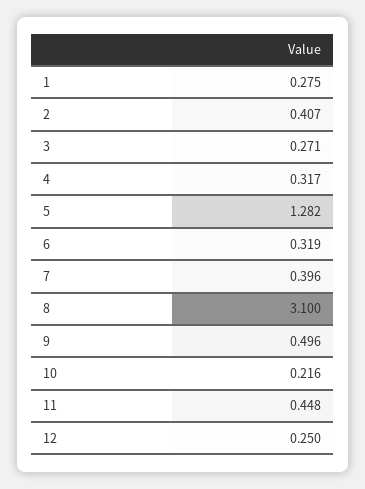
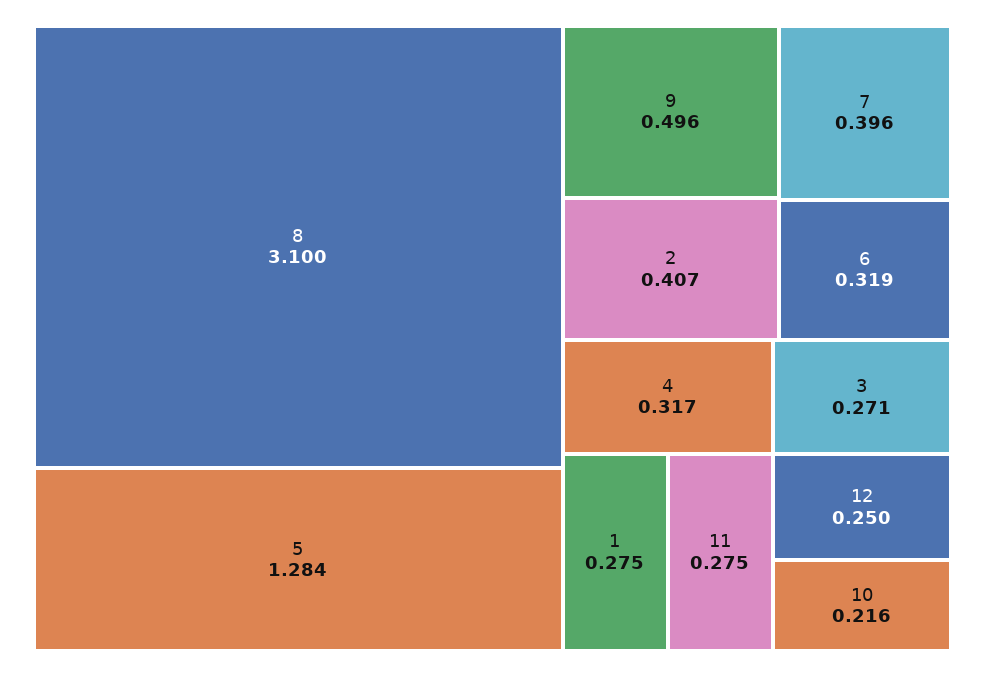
  {
    "1": 0.275,
    "2": 0.407,
    "3": 0.271,
    "4": 0.317,
-   "5": 1.282,
+   "5": 1.284,
    "6": 0.319,
    "7": 0.396,
    "8": 3.1,
    "9": 0.496,
    "10": 0.216,
-   "11": 0.448,
+   "11": 0.275,
    "12": 0.25
  }

